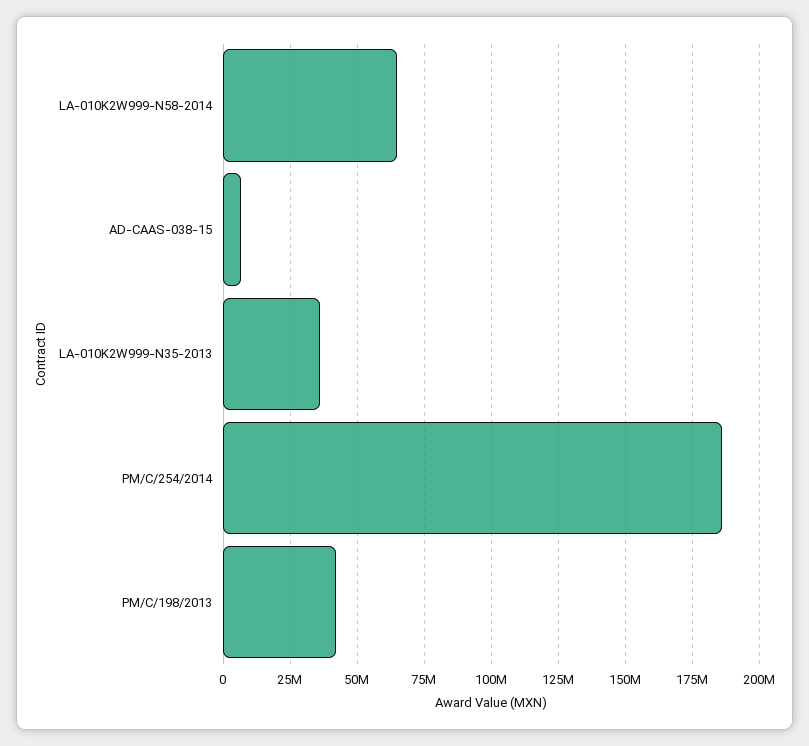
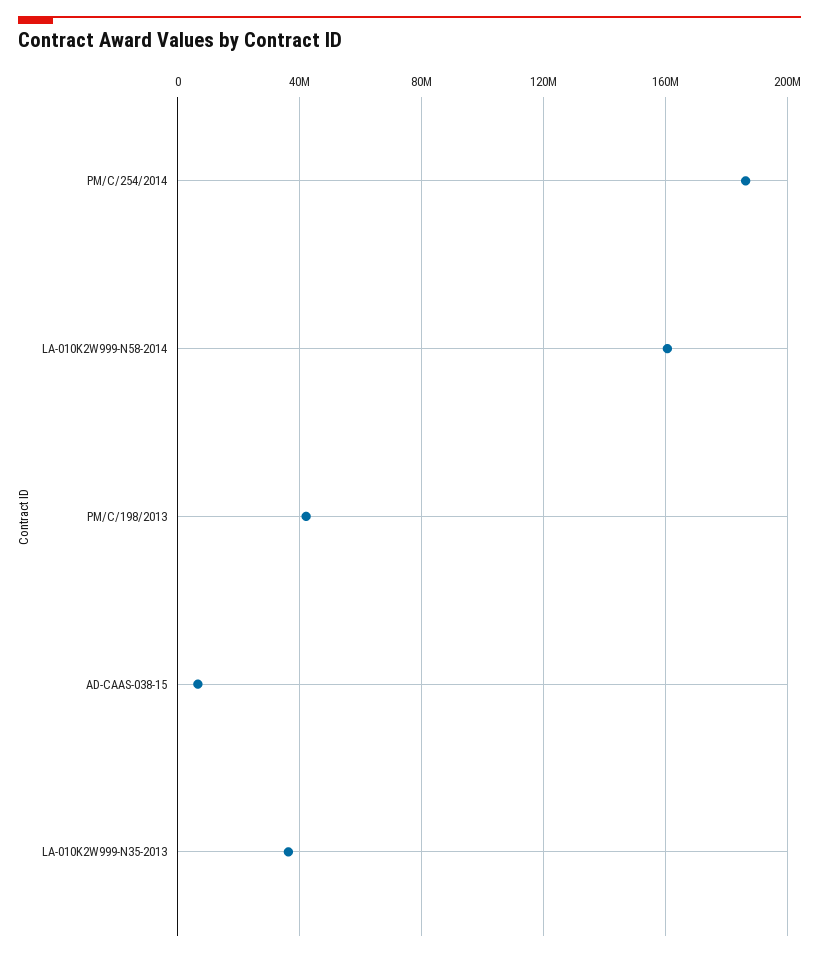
  {
-   "LA-010K2W999-N58-2014": 65000000,
+   "LA-010K2W999-N58-2014": 160000000,
    "AD-CAAS-038-15": 7500000,
    "LA-010K2W999-N35-2013": 35000000,
    "PM/C/254/2014": 185000000,
    "PM/C/198/2013": 42500000
  }

